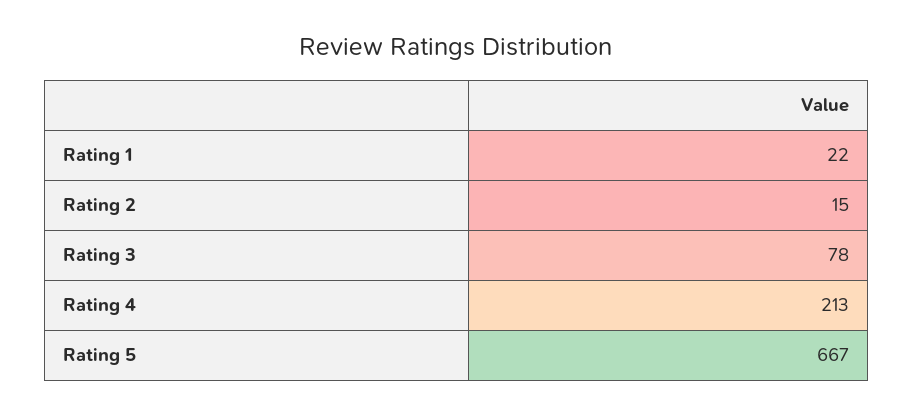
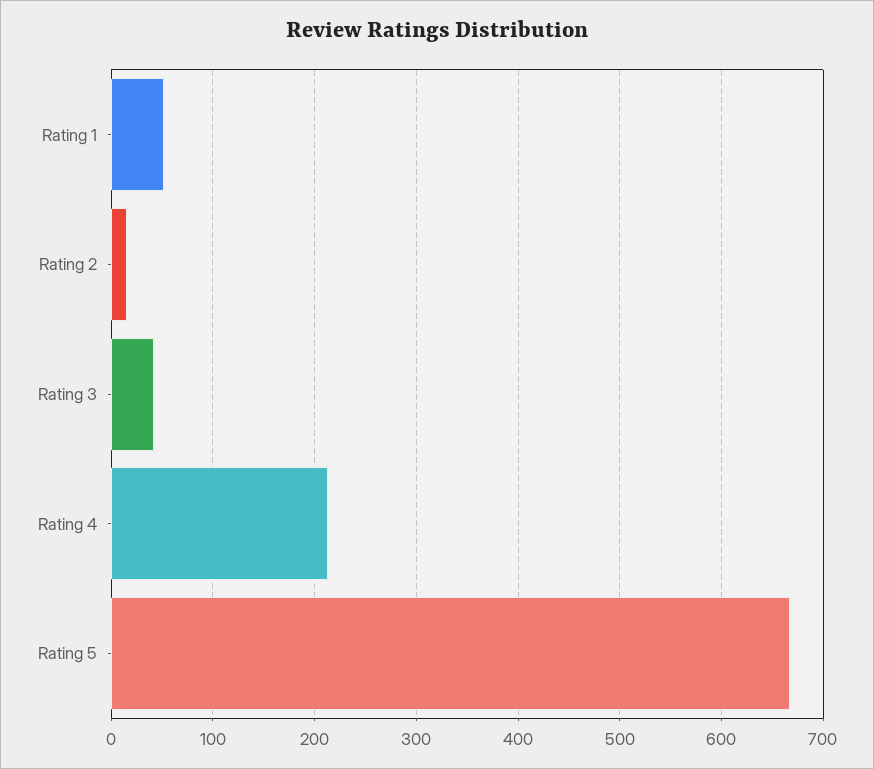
  {
-   "Rating 1": 22,
+   "Rating 1": 50,
    "Rating 2": 15,
-   "Rating 3": 78,
+   "Rating 3": 40,
    "Rating 4": 213,
    "Rating 5": 667
  }

